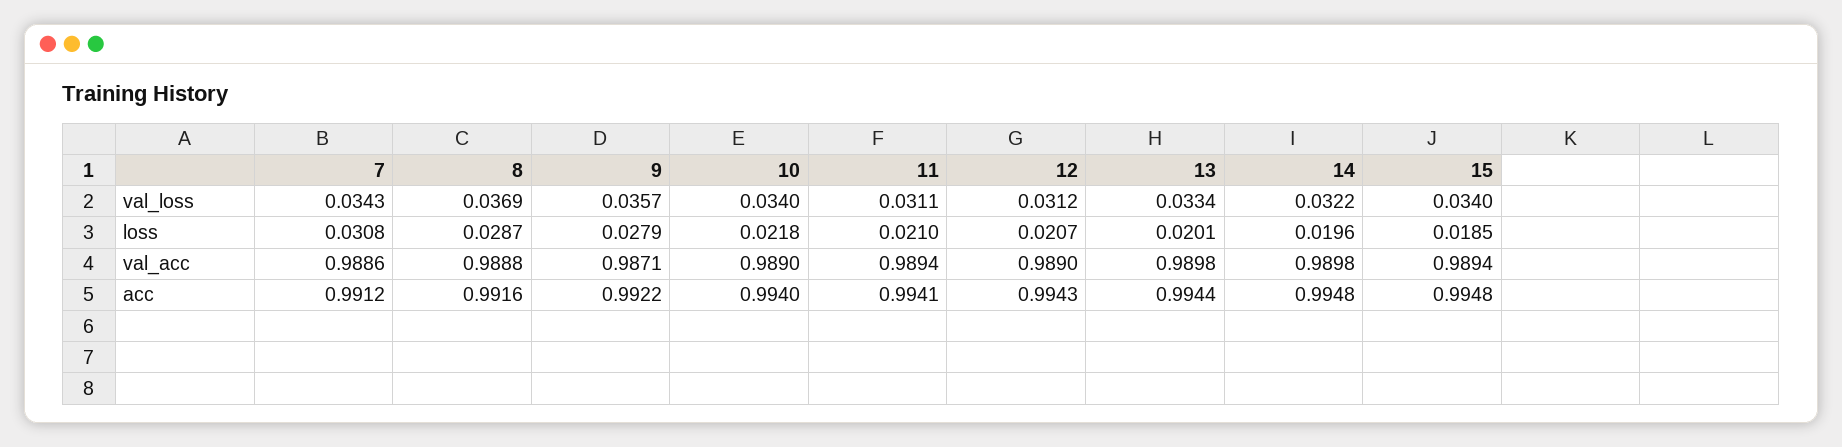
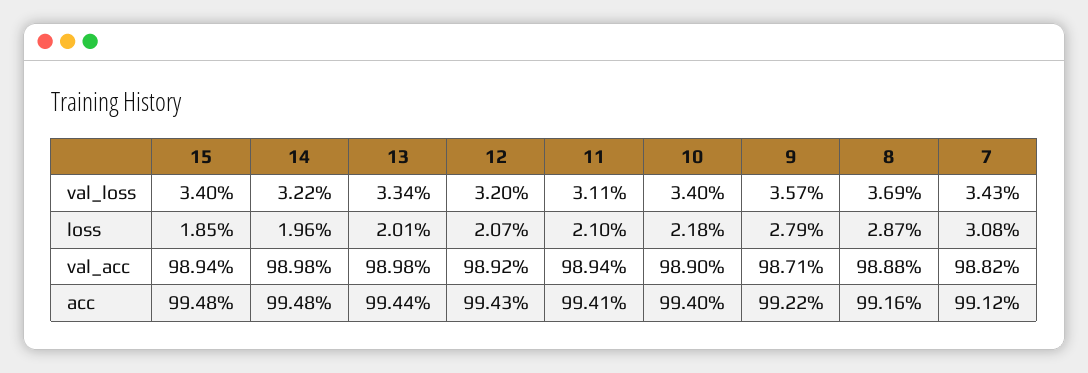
  {
    "7": {
      "val_loss": 0.0343,
      "loss": 0.0308,
-     "val_acc": 0.9886,
+     "val_acc": 0.9882,
      "acc": 0.9912
    },
    "8": {
      "val_loss": 0.0369,
      "loss": 0.0287,
      "val_acc": 0.9888,
      "acc": 0.9916
    },
    "9": {
      "val_loss": 0.0357,
      "loss": 0.0279,
      "val_acc": 0.9871,
      "acc": 0.9922
    },
    "10": {
      "val_loss": 0.034,
      "loss": 0.0218,
      "val_acc": 0.989,
      "acc": 0.994
    },
    "11": {
      "val_loss": 0.0311,
      "loss": 0.021,
      "val_acc": 0.9894,
      "acc": 0.9941
    },
    "12": {
-     "val_loss": 0.0312,
+     "val_loss": 0.032,
      "loss": 0.0207,
-     "val_acc": 0.989,
+     "val_acc": 0.9892,
      "acc": 0.9943
    },
    "13": {
      "val_loss": 0.0334,
      "loss": 0.0201,
      "val_acc": 0.9898,
      "acc": 0.9944
    },
    "14": {
      "val_loss": 0.0322,
      "loss": 0.0196,
      "val_acc": 0.9898,
      "acc": 0.9948
    },
    "15": {
      "val_loss": 0.034,
      "loss": 0.0185,
      "val_acc": 0.9894,
      "acc": 0.9948
    }
  }

